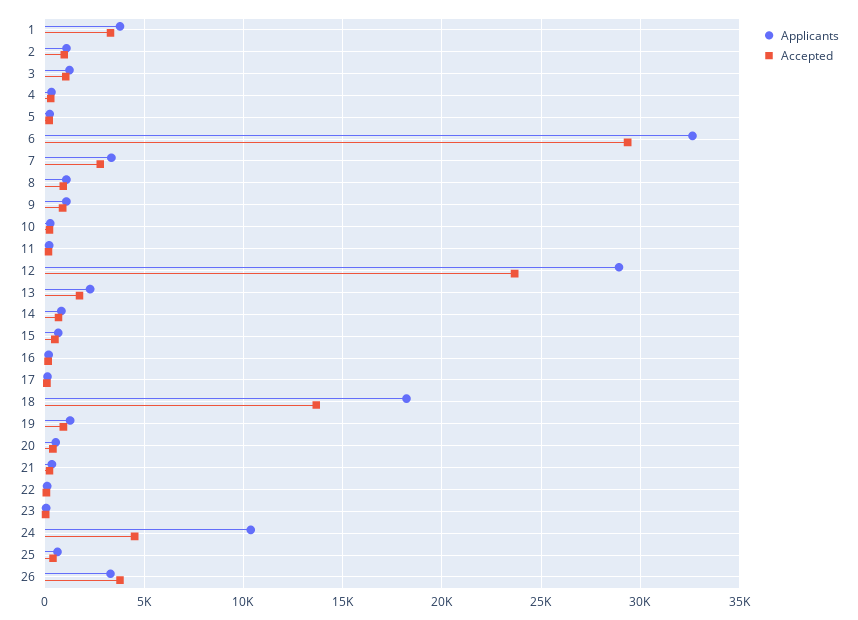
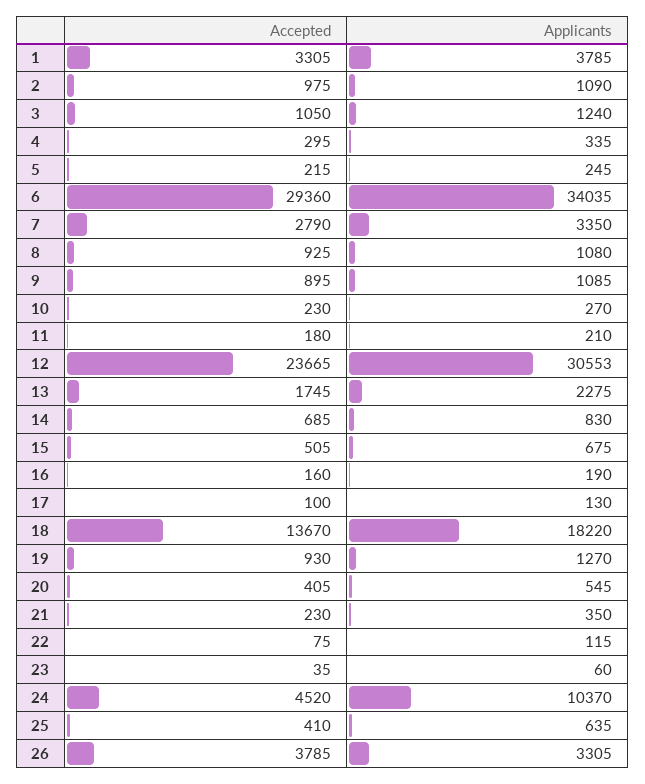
  {
    "Applicants": {
      "1": 3785,
      "2": 1090,
      "3": 1240,
      "4": 335,
      "5": 245,
-     "6": 32500,
+     "6": 34035,
      "7": 3350,
      "8": 1080,
      "9": 1085,
      "10": 270,
      "11": 210,
-     "12": 29000,
+     "12": 30553,
      "13": 2275,
      "14": 830,
      "15": 675,
      "16": 190,
      "17": 130,
      "18": 18220,
      "19": 1270,
      "20": 545,
      "21": 350,
      "22": 115,
      "23": 60,
      "24": 10370,
      "25": 635,
      "26": 3305
    },
    "Accepted": {
      "1": 3305,
      "2": 975,
      "3": 1050,
      "4": 295,
      "5": 215,
      "6": 29360,
      "7": 2790,
      "8": 925,
      "9": 895,
      "10": 230,
      "11": 180,
      "12": 23665,
      "13": 1745,
      "14": 685,
      "15": 505,
      "16": 160,
      "17": 100,
      "18": 13670,
      "19": 930,
      "20": 405,
      "21": 230,
      "22": 75,
      "23": 35,
      "24": 4520,
      "25": 410,
      "26": 3785
    }
  }

